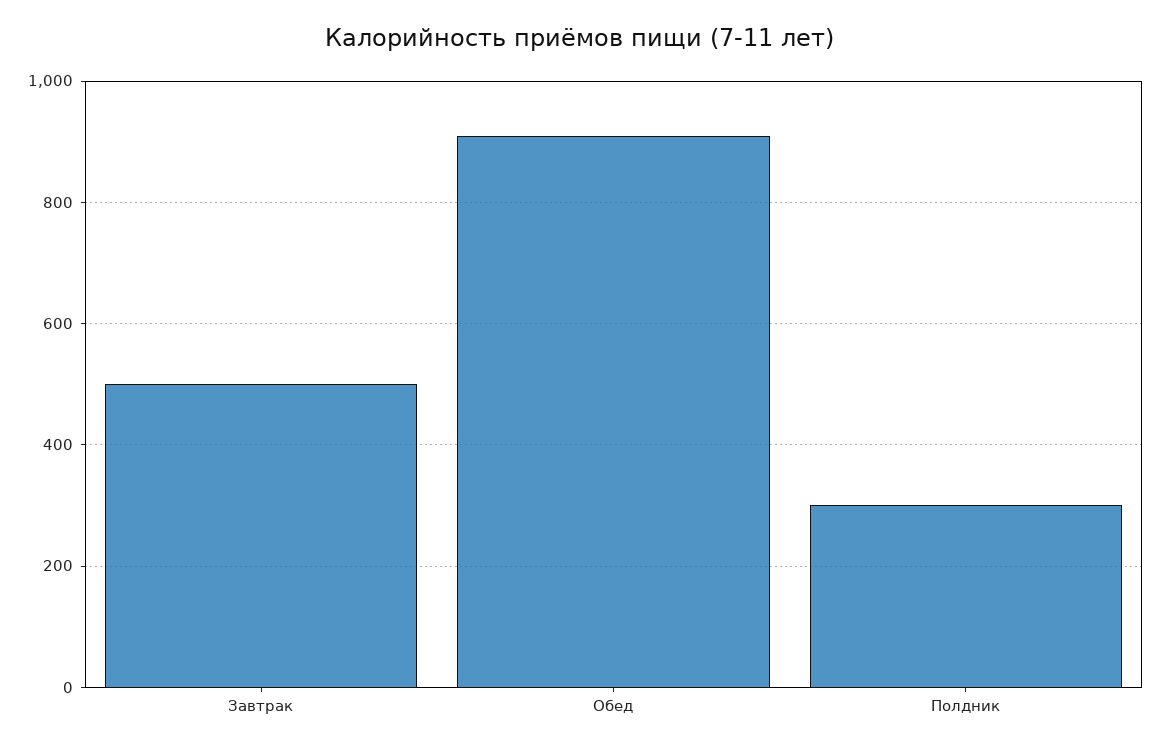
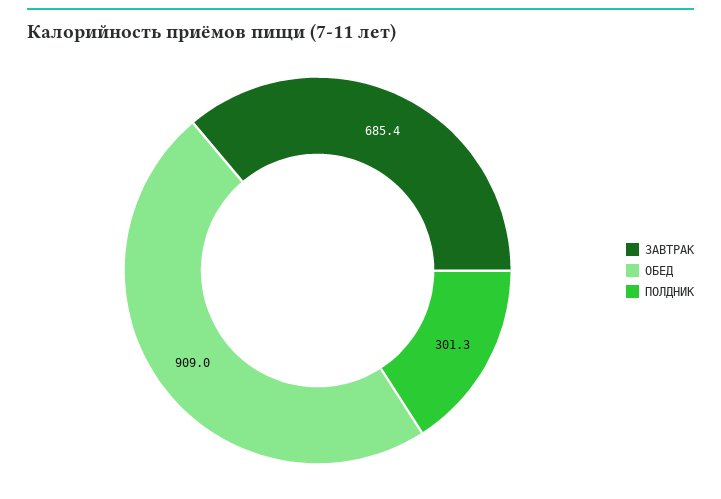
  {
-   "Завтрак": 500,
+   "Завтрак": 685.4,
    "Обед": 909,
    "Полдник": 301.3
  }

